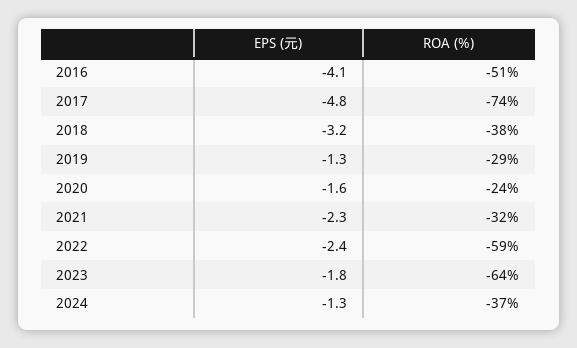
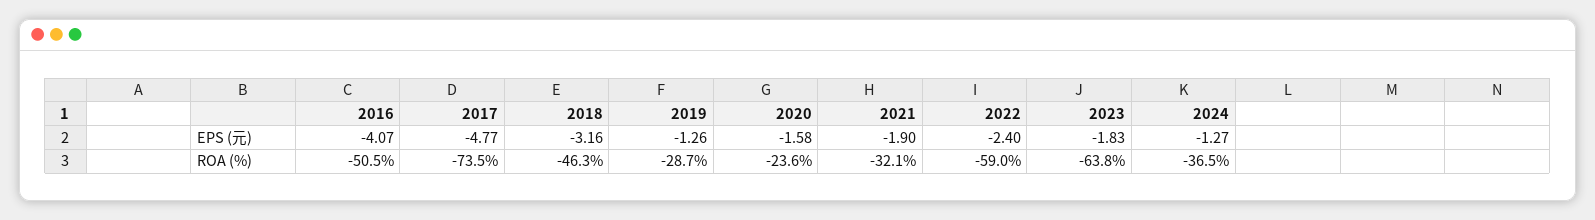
  {
    "EPS (元)": {
      "2016": -4.07,
      "2017": -4.77,
      "2018": -3.16,
      "2019": -1.26,
      "2020": -1.58,
-     "2021": -2.3,
+     "2021": -1.9,
      "2022": -2.4,
      "2023": -1.83,
      "2024": -1.27
    },
    "ROA (%)": {
      "2016": -50.5,
      "2017": -73.5,
-     "2018": -38,
+     "2018": -46.3,
      "2019": -28.7,
      "2020": -23.6,
      "2021": -32.1,
      "2022": -59,
      "2023": -63.8,
      "2024": -36.5
    }
  }

